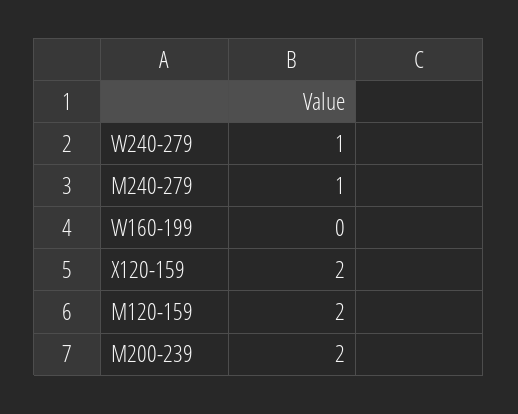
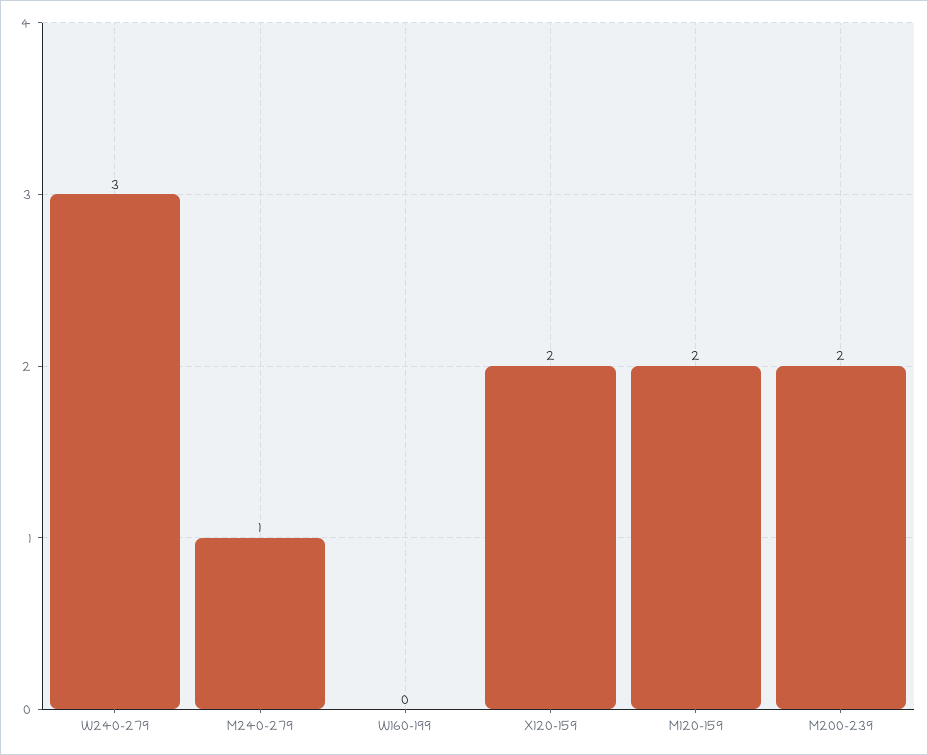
  {
-   "W240-279": 1,
+   "W240-279": 3,
    "M240-279": 1,
    "W160-199": 0,
    "X120-159": 2,
    "M120-159": 2,
    "M200-239": 2
  }

